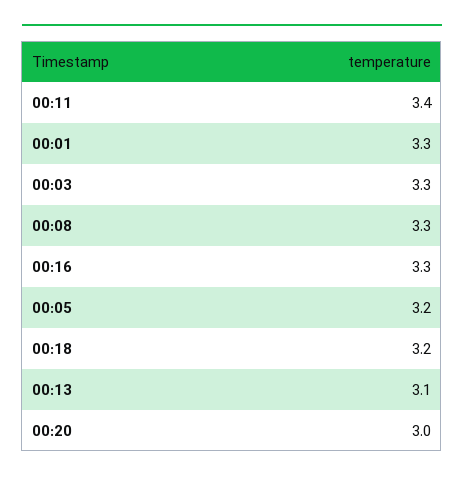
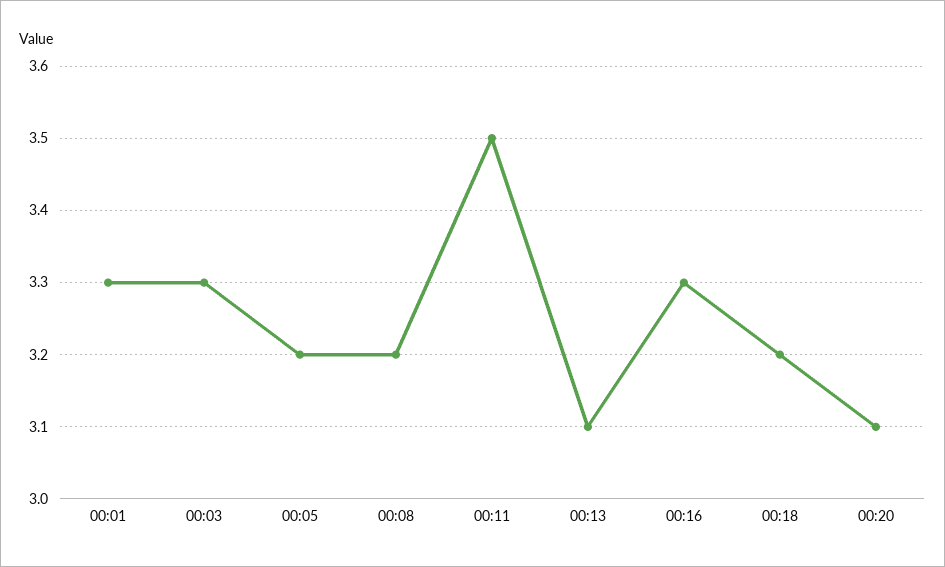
  {
-   "00:11": 3.4,
+   "00:11": 3.5,
    "00:01": 3.3,
    "00:03": 3.3,
-   "00:08": 3.3,
+   "00:08": 3.2,
    "00:16": 3.3,
    "00:05": 3.2,
    "00:18": 3.2,
    "00:13": 3.1,
-   "00:20": 3
+   "00:20": 3.1
  }

